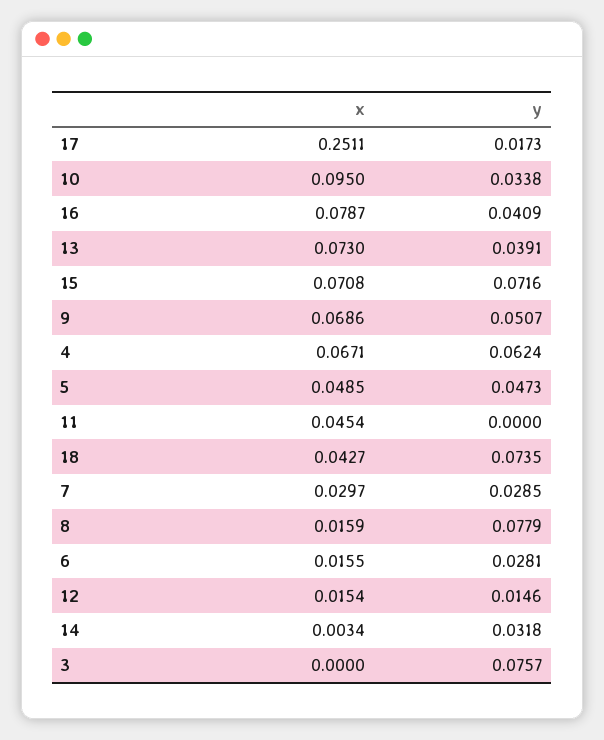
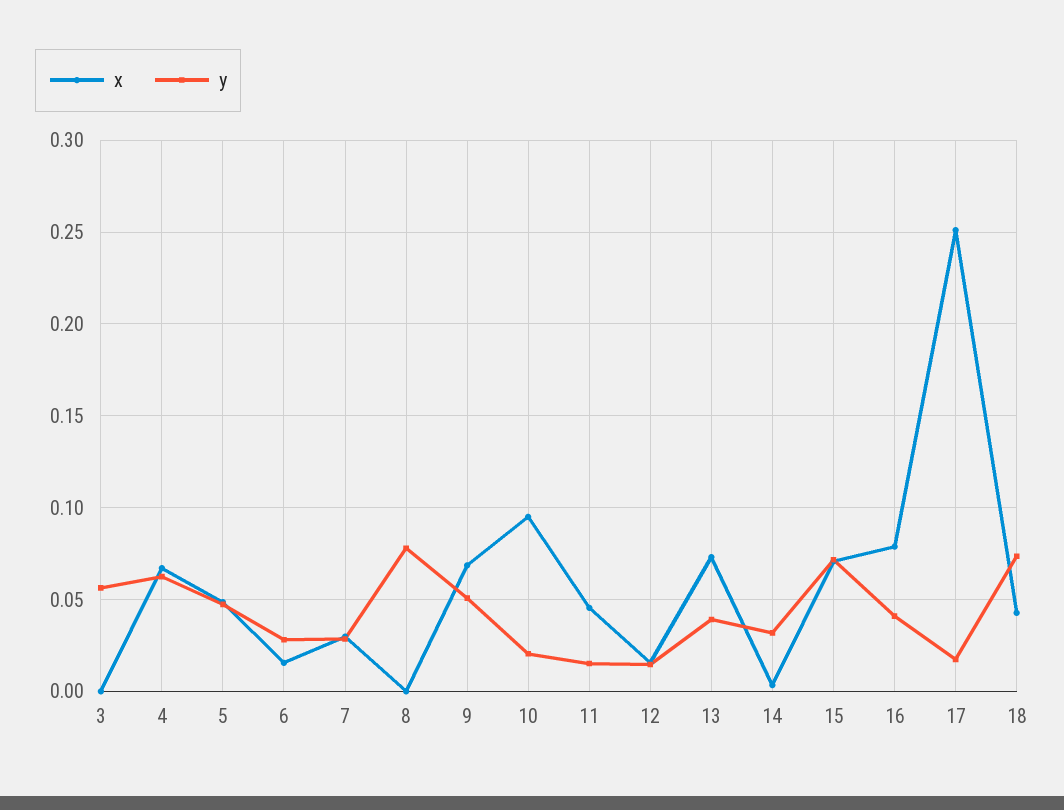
  {
    "x": {
      "17": 0.2511,
      "10": 0.095,
      "16": 0.0787,
      "13": 0.073,
      "15": 0.0708,
      "9": 0.0686,
      "4": 0.0671,
      "5": 0.0485,
      "11": 0.0454,
      "18": 0.0427,
      "7": 0.0297,
-     "8": 0.0159,
+     "8": 0,
      "6": 0.0155,
      "12": 0.0154,
      "14": 0.0034,
      "3": 0
    },
    "y": {
      "17": 0.0173,
-     "10": 0.0338,
+     "10": 0.02,
      "16": 0.0409,
      "13": 0.0391,
      "15": 0.0716,
      "9": 0.0507,
      "4": 0.0624,
      "5": 0.0473,
-     "11": 0,
+     "11": 0.015,
      "18": 0.0735,
      "7": 0.0285,
      "8": 0.0779,
      "6": 0.0281,
      "12": 0.0146,
      "14": 0.0318,
-     "3": 0.0757
+     "3": 0.055
    }
  }

